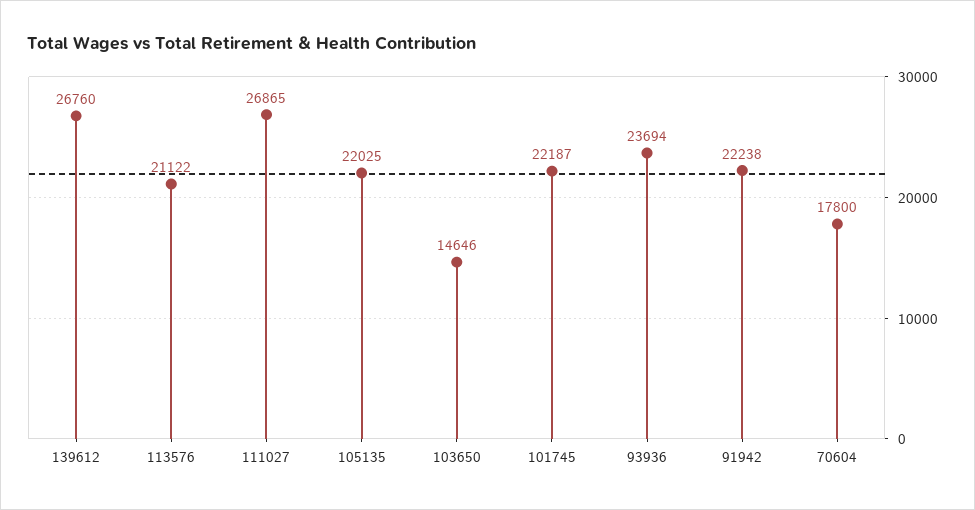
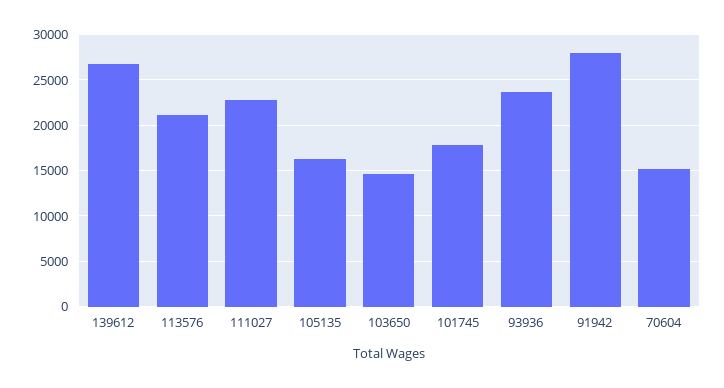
  {
    "139612": 26760,
    "113576": 21122,
-   "111027": 26865,
+   "111027": 23000,
-   "105135": 22025,
+   "105135": 16000,
    "103650": 14646,
-   "101745": 22187,
+   "101745": 18000,
    "93936": 23694,
-   "91942": 22238,
+   "91942": 28000,
-   "70604": 17800
+   "70604": 15000
  }

